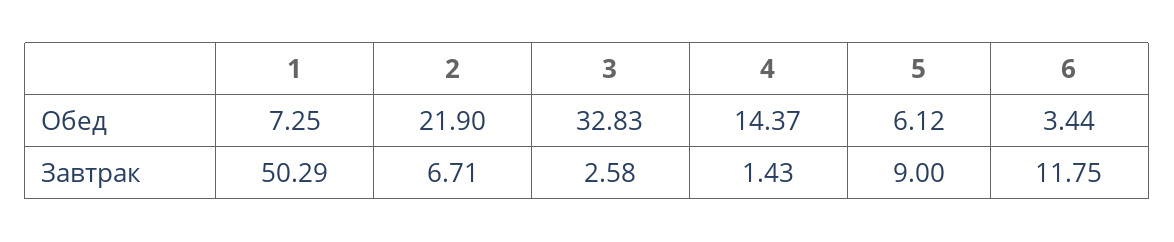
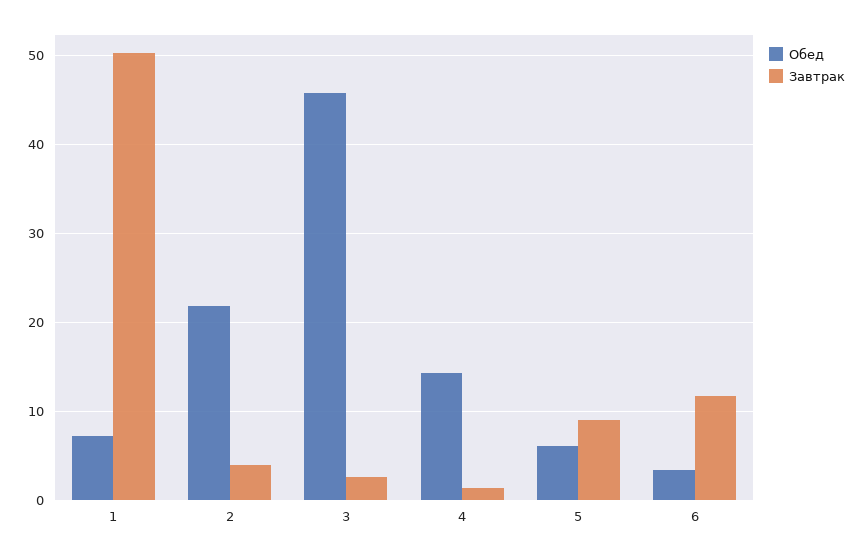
  {
    "Обед": {
      "1": 7.25,
      "2": 21.9,
-     "3": 32.83,
+     "3": 46,
      "4": 14.37,
      "5": 6.12,
      "6": 3.44
    },
    "Завтрак": {
      "1": 50.29,
-     "2": 6.71,
+     "2": 4,
      "3": 2.58,
      "4": 1.43,
      "5": 9,
      "6": 11.75
    }
  }

